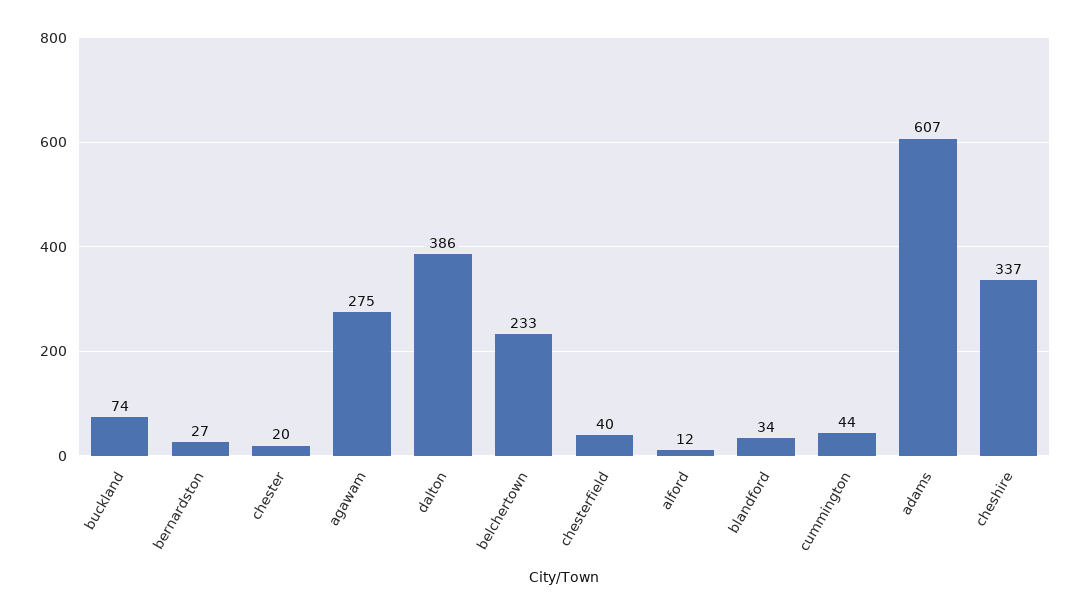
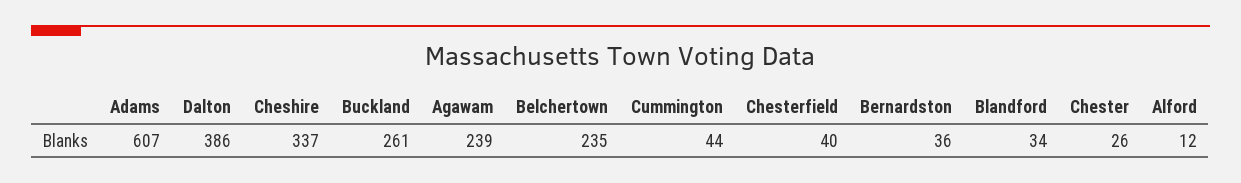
  {
-   "buckland": 74,
+   "buckland": 261,
-   "bernardston": 27,
+   "bernardston": 36,
-   "chester": 20,
+   "chester": 26,
-   "agawam": 275,
+   "agawam": 239,
    "dalton": 386,
-   "belchertown": 233,
+   "belchertown": 235,
    "chesterfield": 40,
    "alford": 12,
    "blandford": 34,
    "cummington": 44,
    "adams": 607,
    "cheshire": 337
  }

